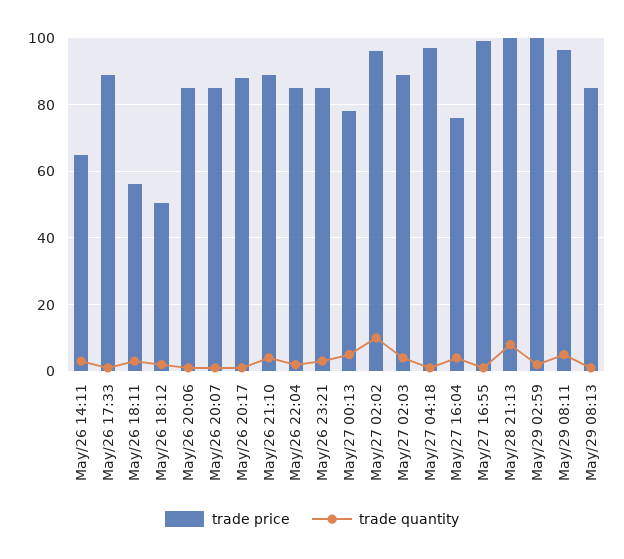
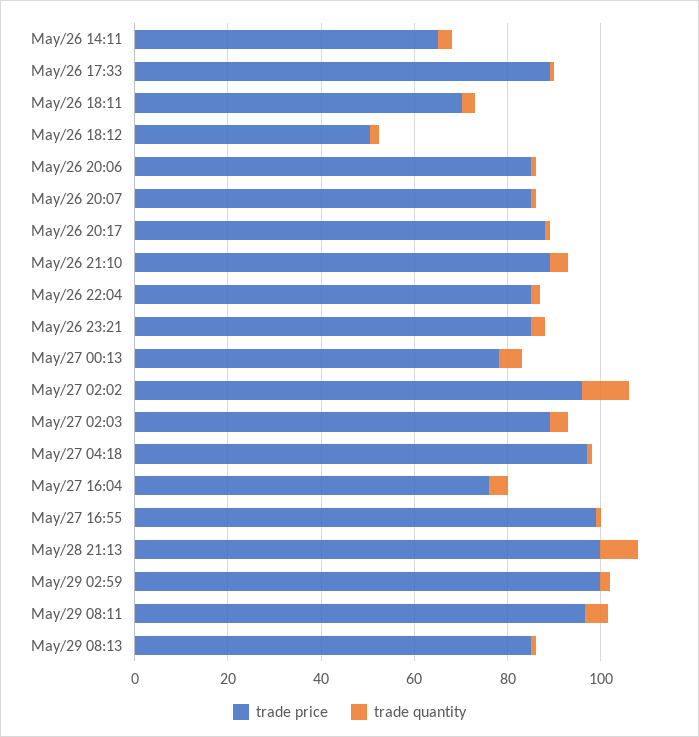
  {
    "trade price": {
      "May/26 14:11": 66,
      "May/26 17:33": 90,
-     "May/26 18:11": 56,
+     "May/26 18:11": 70,
      "May/26 18:12": 50,
      "May/26 20:06": 86,
      "May/26 20:07": 86,
      "May/26 20:17": 88,
      "May/26 21:10": 90,
      "May/26 22:04": 86,
      "May/26 23:21": 86,
      "May/27 00:13": 78,
      "May/27 02:02": 96,
      "May/27 02:03": 90,
      "May/27 04:18": 98,
      "May/27 16:04": 76,
      "May/27 16:55": 100,
      "May/28 21:13": 100,
      "May/29 02:59": 100,
      "May/29 08:11": 96,
      "May/29 08:13": 86
    },
    "trade quantity": {
      "May/26 14:11": 4,
      "May/26 17:33": 2,
      "May/26 18:11": 4,
      "May/26 18:12": 2,
      "May/26 20:06": 2,
      "May/26 20:07": 2,
      "May/26 20:17": 2,
      "May/26 21:10": 4,
      "May/26 22:04": 2,
      "May/26 23:21": 4,
      "May/27 00:13": 6,
      "May/27 02:02": 10,
      "May/27 02:03": 4,
      "May/27 04:18": 2,
      "May/27 16:04": 4,
      "May/27 16:55": 2,
      "May/28 21:13": 8,
      "May/29 02:59": 2,
      "May/29 08:11": 6,
      "May/29 08:13": 2
    }
  }

